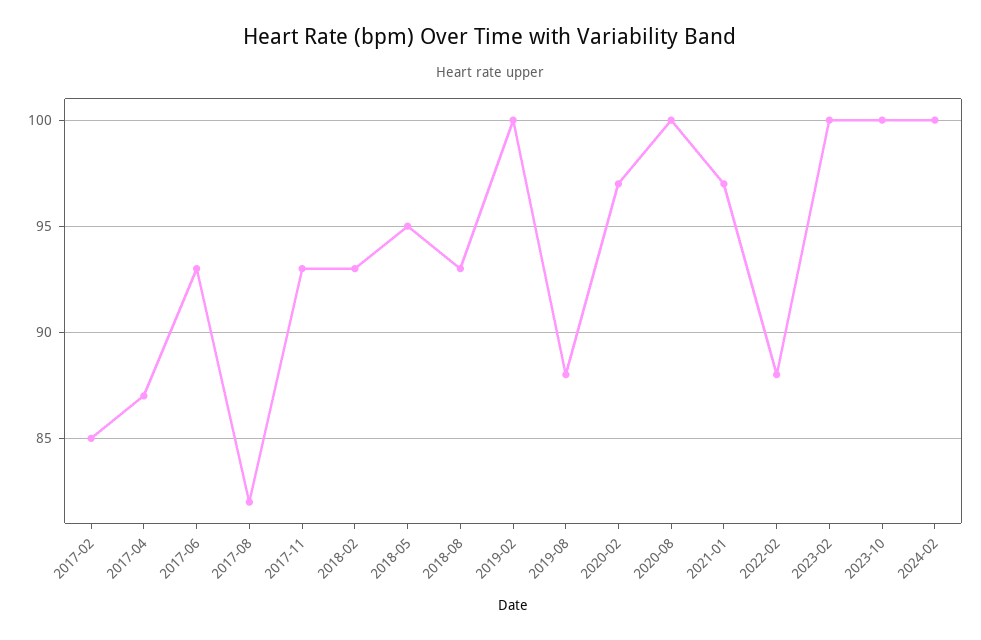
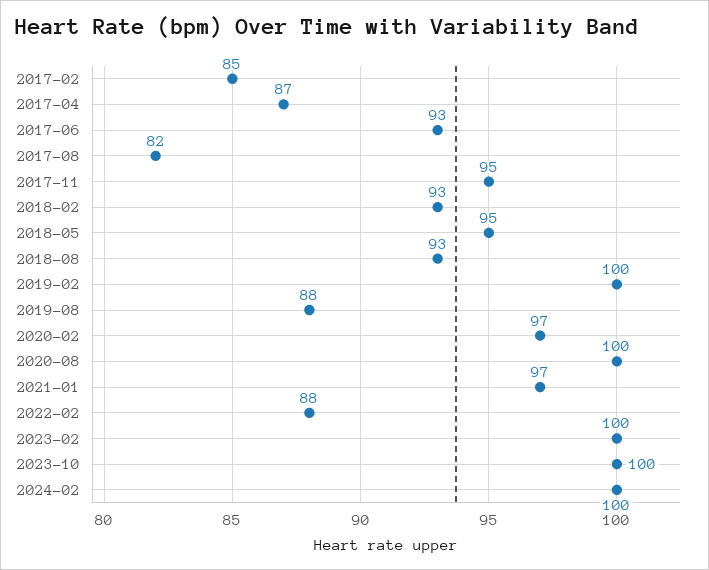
  {
    "2017-02": 85,
    "2017-04": 87,
    "2017-06": 93,
    "2017-08": 82,
-   "2017-11": 93,
+   "2017-11": 95,
    "2018-02": 93,
    "2018-05": 95,
    "2018-08": 93,
    "2019-02": 100,
    "2019-08": 88,
    "2020-02": 97,
    "2020-08": 100,
    "2021-01": 97,
    "2022-02": 88,
    "2023-02": 100,
    "2023-10": 100,
    "2024-02": 100
  }

